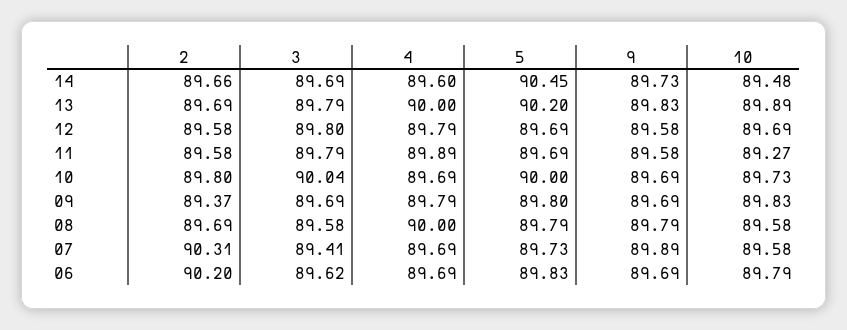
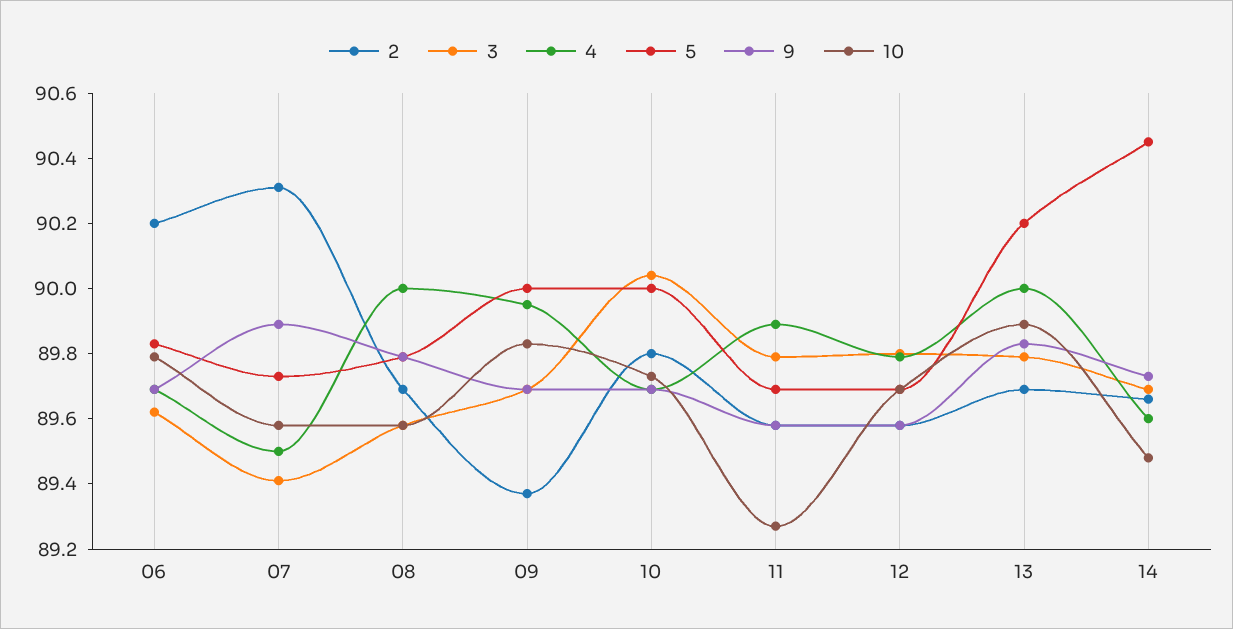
  {
    "2": {
      "14": 89.66,
      "13": 89.69,
      "12": 89.58,
      "11": 89.58,
      "10": 89.8,
      "09": 89.37,
      "08": 89.69,
      "07": 90.31,
      "06": 90.2
    },
    "3": {
      "14": 89.69,
      "13": 89.79,
      "12": 89.8,
      "11": 89.79,
      "10": 90.04,
      "09": 89.69,
      "08": 89.58,
      "07": 89.41,
      "06": 89.62
    },
    "4": {
      "14": 89.6,
      "13": 90,
      "12": 89.79,
      "11": 89.89,
      "10": 89.69,
-     "09": 89.79,
+     "09": 89.95,
      "08": 90,
-     "07": 89.69,
+     "07": 89.5,
      "06": 89.69
    },
    "5": {
      "14": 90.45,
      "13": 90.2,
      "12": 89.69,
      "11": 89.69,
      "10": 90,
-     "09": 89.8,
+     "09": 90,
      "08": 89.79,
      "07": 89.73,
      "06": 89.83
    },
    "9": {
      "14": 89.73,
      "13": 89.83,
      "12": 89.58,
      "11": 89.58,
      "10": 89.69,
      "09": 89.69,
      "08": 89.79,
      "07": 89.89,
      "06": 89.69
    },
    "10": {
      "14": 89.48,
      "13": 89.89,
      "12": 89.69,
      "11": 89.27,
      "10": 89.73,
      "09": 89.83,
      "08": 89.58,
      "07": 89.58,
      "06": 89.79
    }
  }

